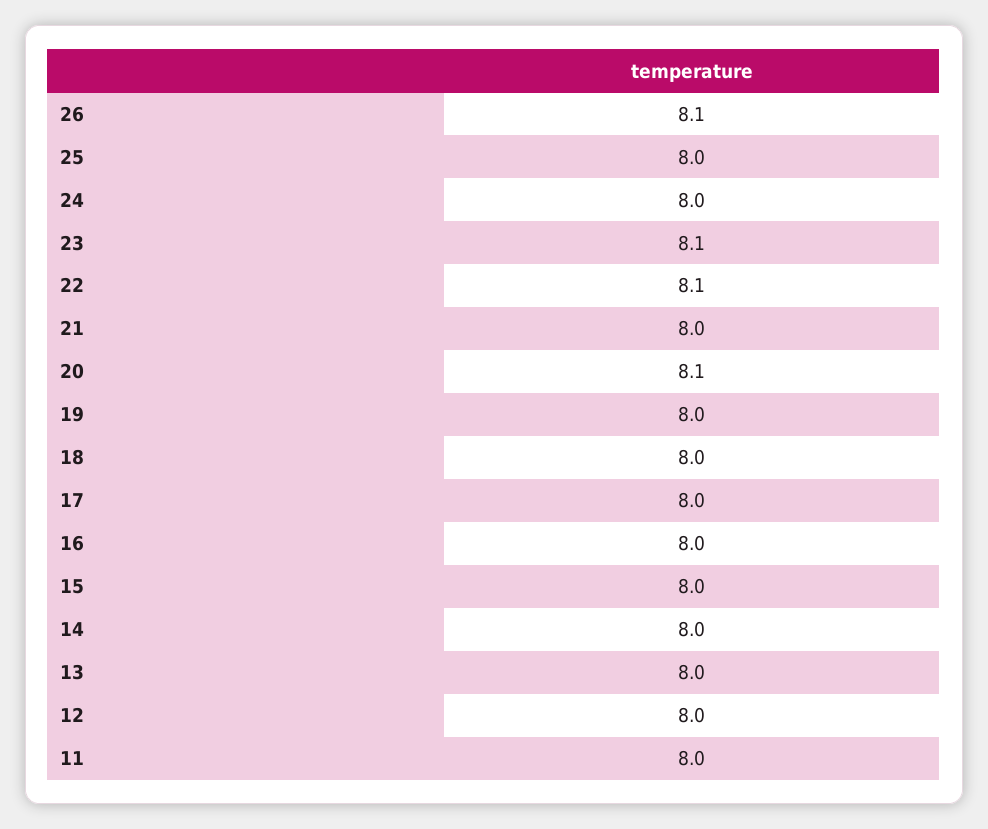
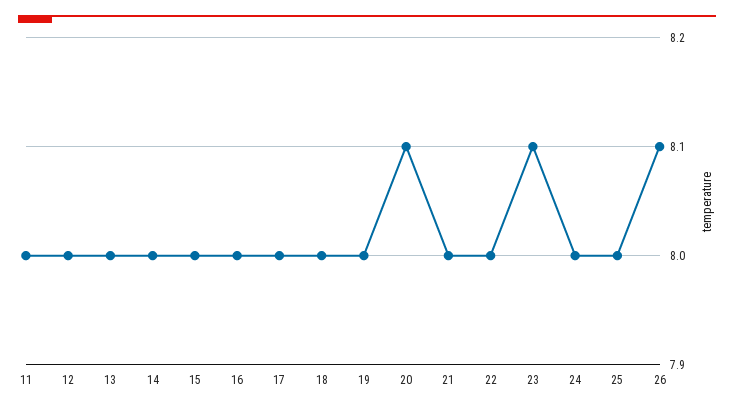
  {
    "26": 8.1,
    "25": 8,
    "24": 8,
    "23": 8.1,
-   "22": 8.1,
+   "22": 8,
    "21": 8,
    "20": 8.1,
    "19": 8,
    "18": 8,
    "17": 8,
    "16": 8,
    "15": 8,
    "14": 8,
    "13": 8,
    "12": 8,
    "11": 8
  }

